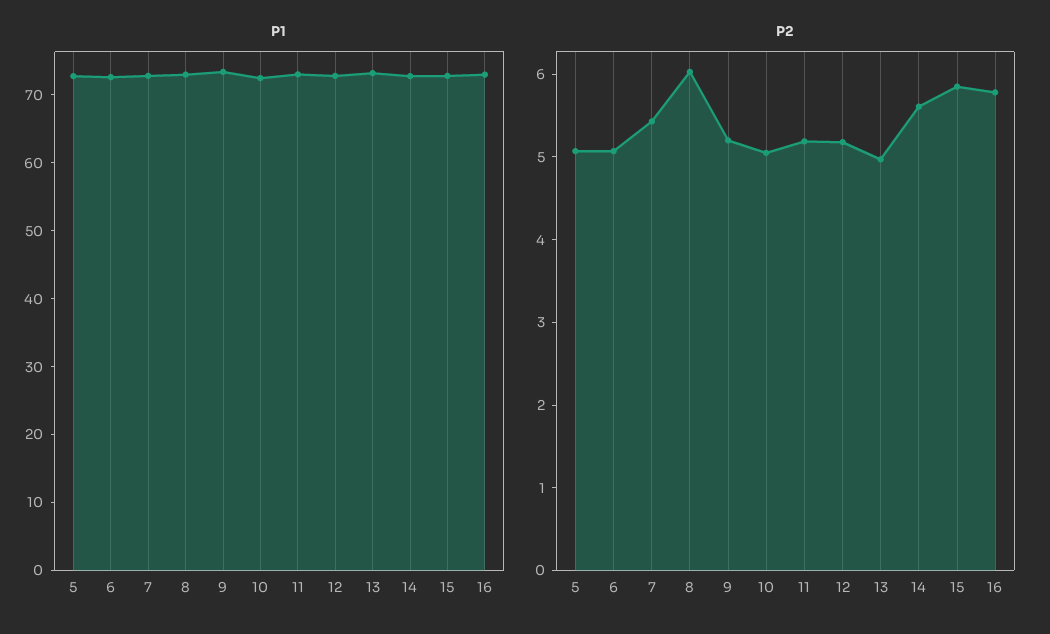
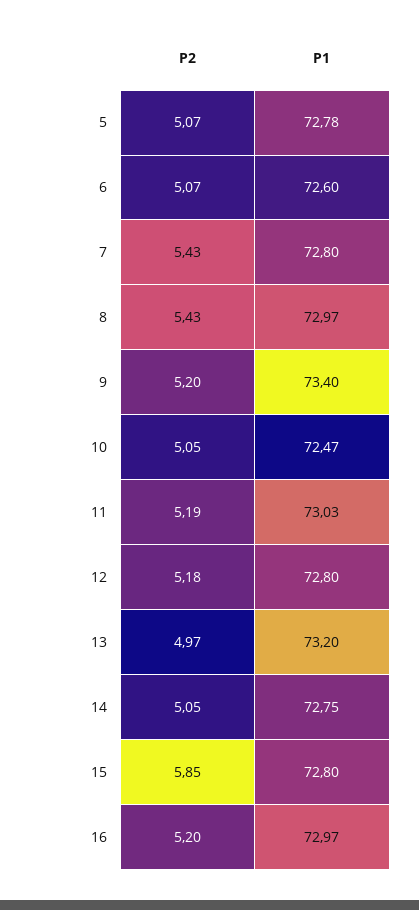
  {
    "P1": {
      "5": 72.78,
      "6": 72.6,
      "7": 72.8,
      "8": 72.97,
      "9": 73.4,
      "10": 72.47,
      "11": 73.03,
      "12": 72.8,
      "13": 73.2,
      "14": 72.75,
      "15": 72.8,
      "16": 72.97
    },
    "P2": {
      "5": 5.07,
      "6": 5.07,
      "7": 5.43,
-     "8": 6,
+     "8": 5.43,
      "9": 5.2,
      "10": 5.05,
      "11": 5.19,
      "12": 5.18,
      "13": 4.97,
-     "14": 5.6,
+     "14": 5.05,
      "15": 5.85,
-     "16": 5.8
+     "16": 5.2
    }
  }

